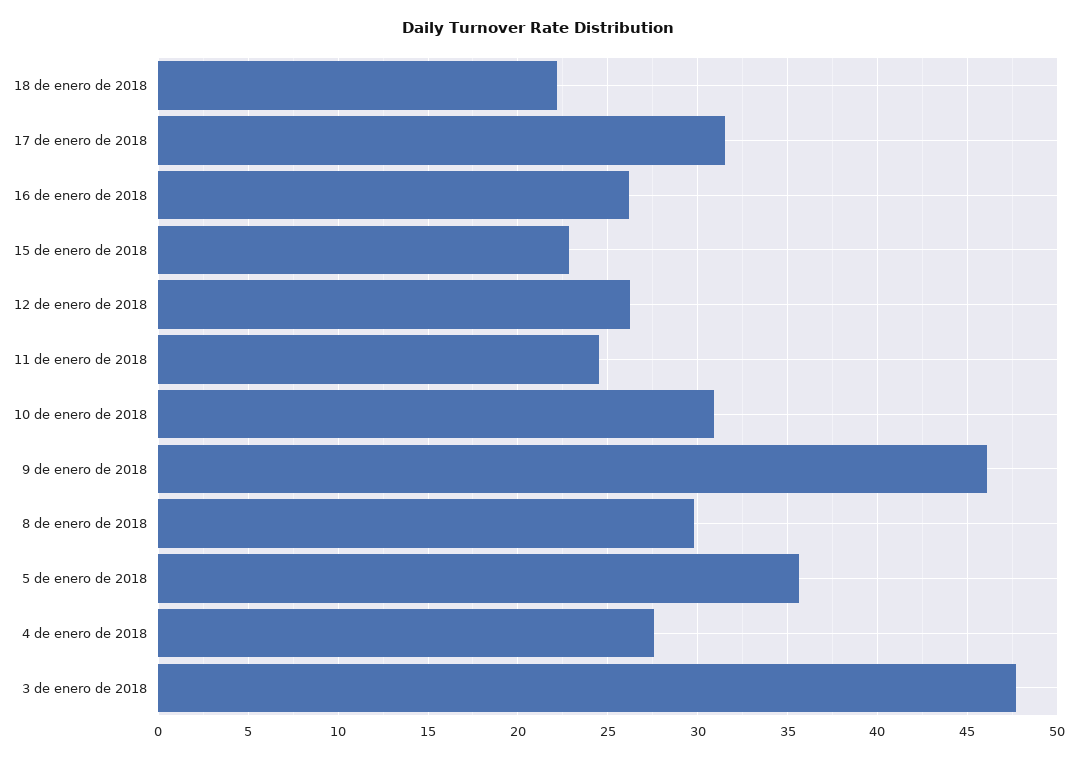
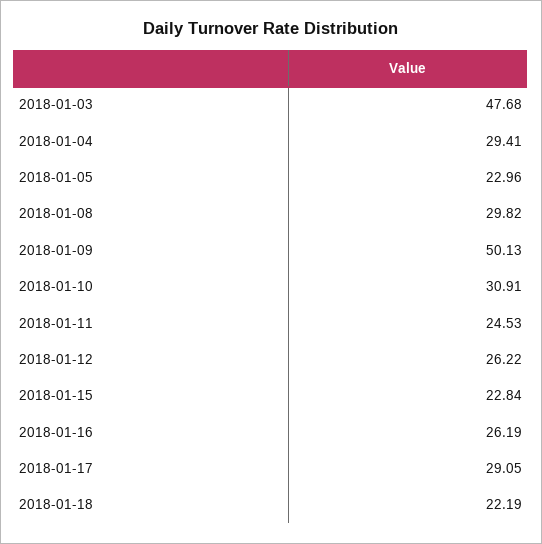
  {
    "18 de enero de 2018": 22.19,
-   "17 de enero de 2018": 31.5,
+   "17 de enero de 2018": 29.05,
    "16 de enero de 2018": 26.19,
    "15 de enero de 2018": 22.84,
    "12 de enero de 2018": 26.22,
    "11 de enero de 2018": 24.53,
    "10 de enero de 2018": 30.91,
-   "9 de enero de 2018": 46,
+   "9 de enero de 2018": 50.13,
    "8 de enero de 2018": 29.82,
-   "5 de enero de 2018": 35.5,
+   "5 de enero de 2018": 22.96,
-   "4 de enero de 2018": 27.5,
+   "4 de enero de 2018": 29.41,
    "3 de enero de 2018": 47.68
  }

